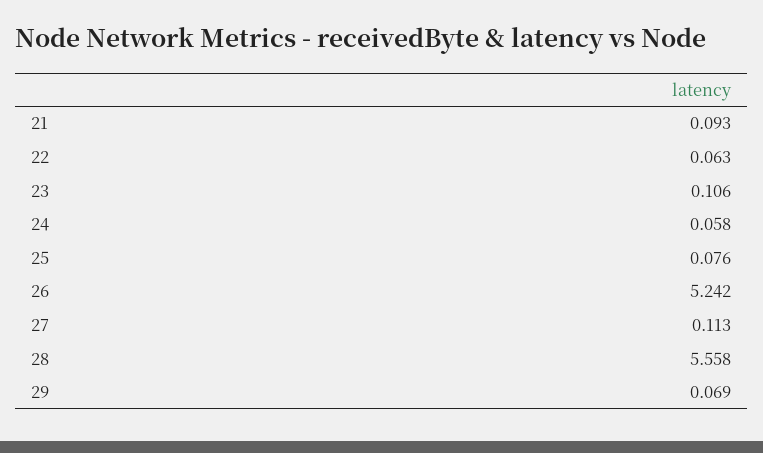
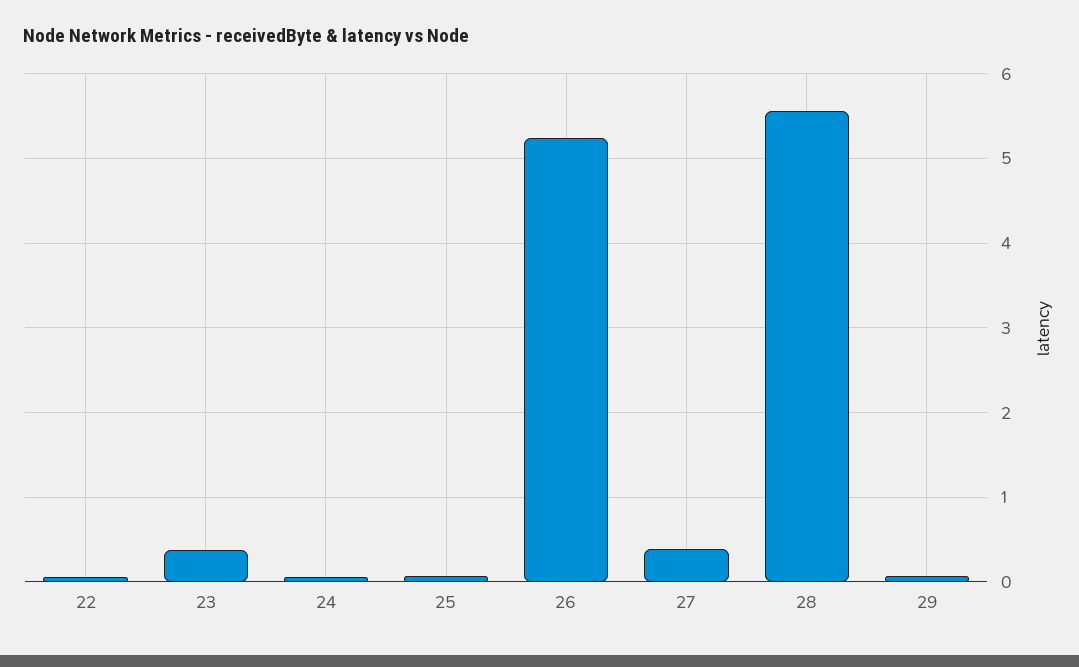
  {
-   "21": 0.093,
    "22": 0.063,
-   "23": 0.106,
+   "23": 0.4,
    "24": 0.058,
    "25": 0.076,
    "26": 5.242,
-   "27": 0.113,
+   "27": 0.4,
    "28": 5.558,
    "29": 0.069
  }

